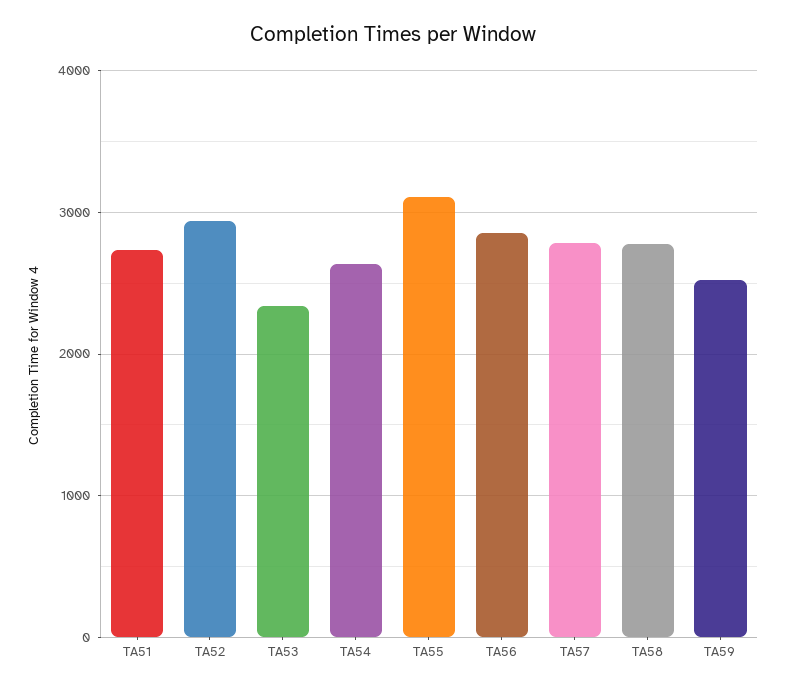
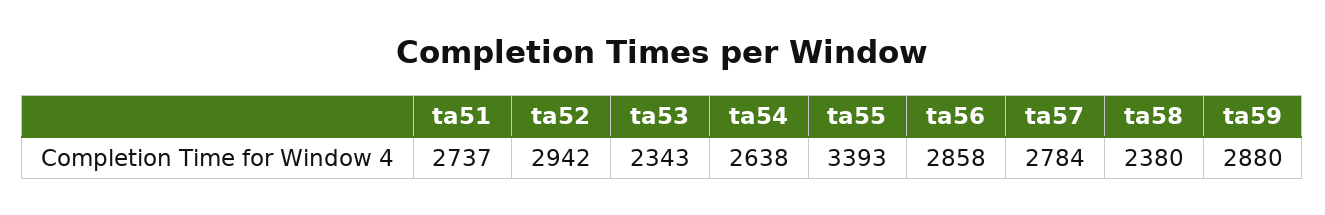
  {
    "TA51": 2737,
    "TA52": 2942,
    "TA53": 2343,
    "TA54": 2638,
-   "TA55": 3100,
+   "TA55": 3393,
    "TA56": 2858,
    "TA57": 2784,
-   "TA58": 2800,
+   "TA58": 2380,
-   "TA59": 2500
+   "TA59": 2880
  }

